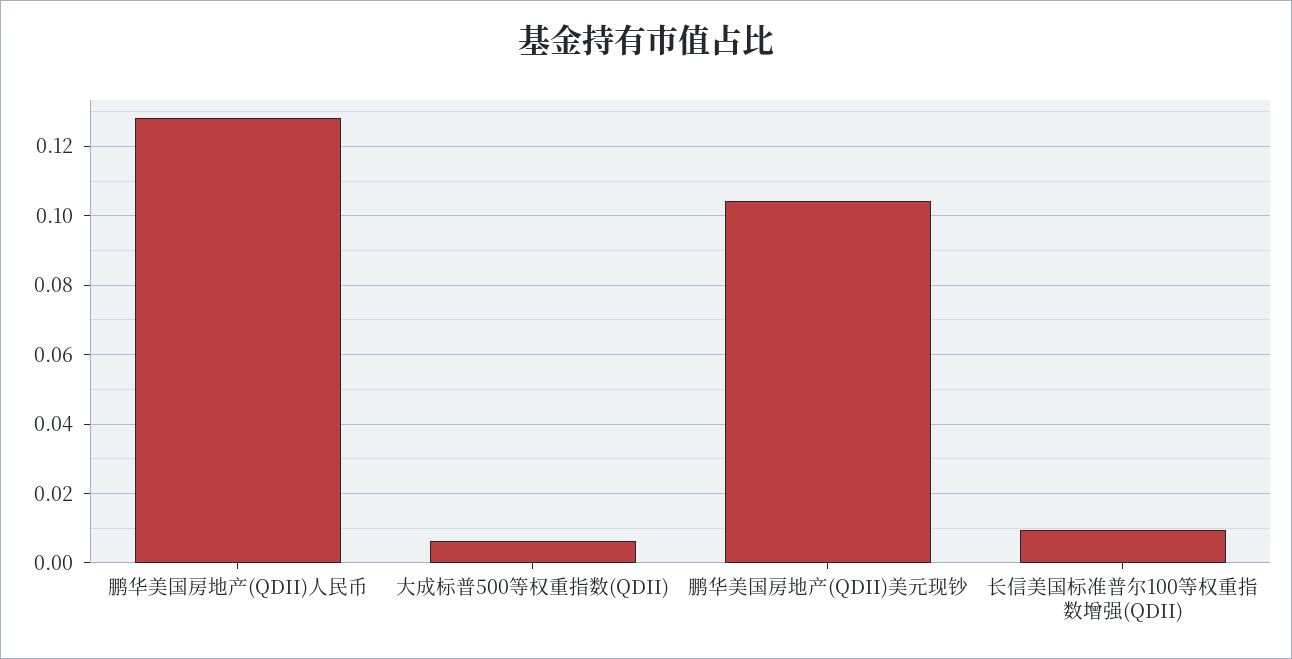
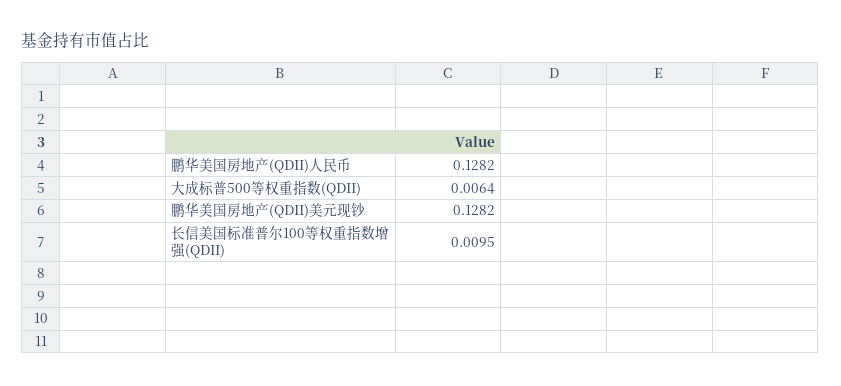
  {
    "鹏华美国房地产(QDII)人民币": 0.1282,
    "大成标普500等权重指数(QDII)": 0.0064,
-   "鹏华美国房地产(QDII)美元现钞": 0.104,
+   "鹏华美国房地产(QDII)美元现钞": 0.1282,
    "长信美国标准普尔100等权重指数增强(QDII)": 0.0095
  }

